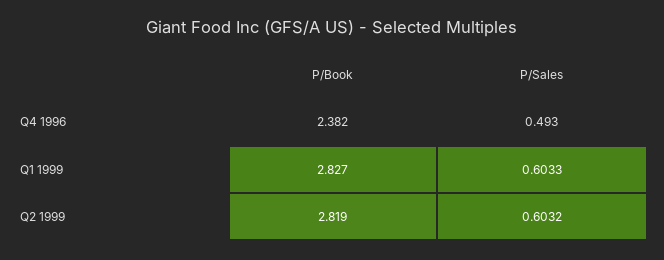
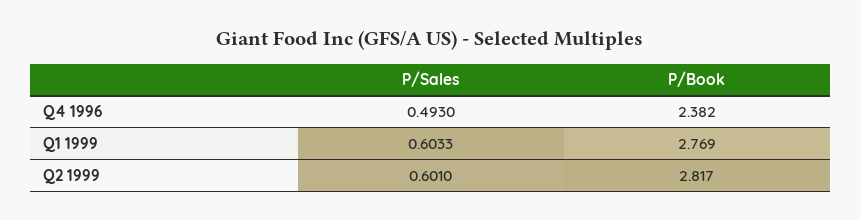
  {
    "P/Book": {
      "Q4 1996": 2.382,
-     "Q1 1999": 2.827,
+     "Q1 1999": 2.769,
-     "Q2 1999": 2.819
+     "Q2 1999": 2.817
    },
    "P/Sales": {
      "Q4 1996": 0.493,
      "Q1 1999": 0.6033,
-     "Q2 1999": 0.6032
+     "Q2 1999": 0.601
    }
  }

